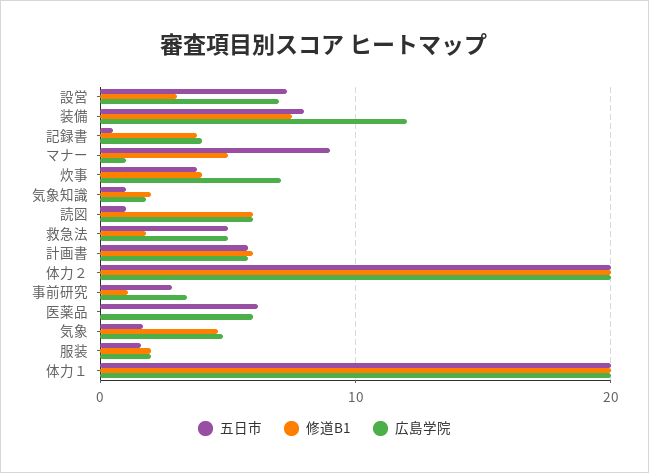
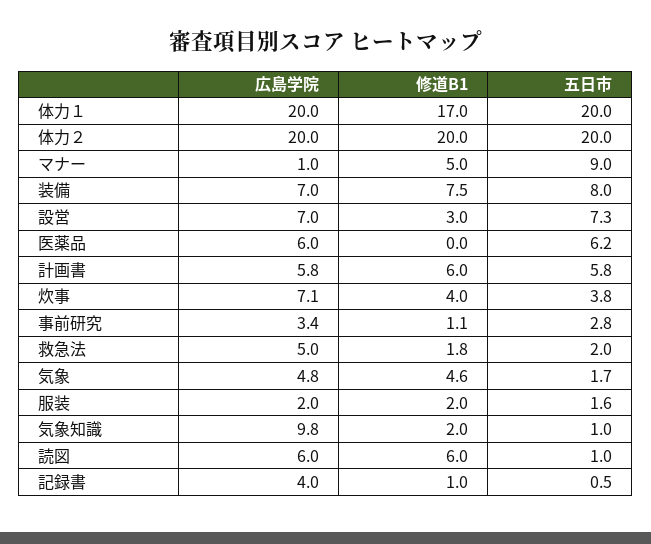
  {
    "五日市": {
      "設営": 7.3,
      "装備": 8,
      "記録書": 0.5,
      "マナー": 9,
      "炊事": 3.8,
      "気象知識": 1,
      "読図": 1,
-     "救急法": 5,
+     "救急法": 2,
      "計画書": 5.8,
      "体力２": 20,
      "事前研究": 2.8,
      "医薬品": 6.2,
      "気象": 1.7,
      "服装": 1.6,
      "体力１": 20
    },
    "修道B1": {
      "設営": 3,
      "装備": 7.5,
-     "記録書": 4,
+     "記録書": 1,
      "マナー": 5,
      "炊事": 4,
      "気象知識": 2,
      "読図": 6,
      "救急法": 1.8,
      "計画書": 6,
      "体力２": 20,
      "事前研究": 1.1,
      "医薬品": 0,
      "気象": 4.6,
      "服装": 2,
-     "体力１": 20
+     "体力１": 17
    },
    "広島学院": {
      "設営": 7,
-     "装備": 12,
+     "装備": 7,
      "記録書": 4,
      "マナー": 1,
      "炊事": 7.1,
-     "気象知識": 2,
+     "気象知識": 9.8,
      "読図": 6,
      "救急法": 5,
      "計画書": 5.8,
      "体力２": 20,
      "事前研究": 3.4,
      "医薬品": 6,
      "気象": 4.8,
      "服装": 2,
      "体力１": 20
    }
  }

